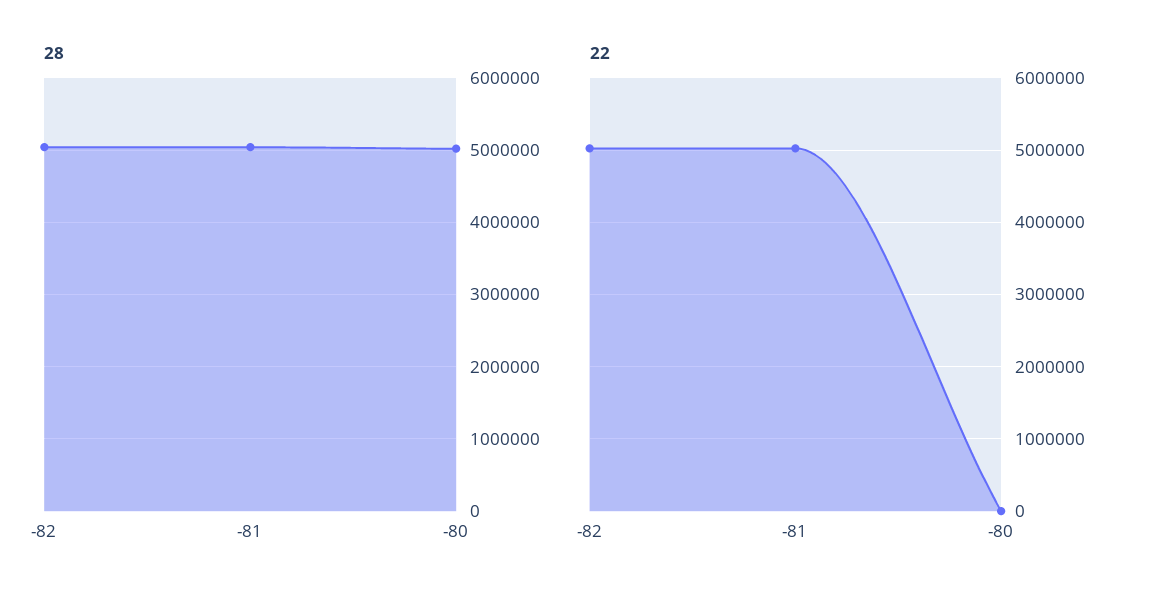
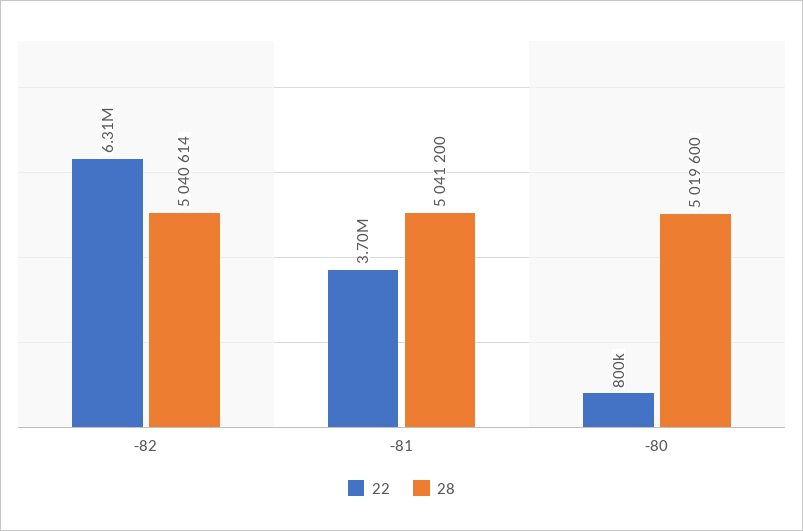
  {
    "28": {
      "-82": 5040614,
      "-81": 5041200,
      "-80": 5019600
    },
    "22": {
-     "-82": 5000000,
+     "-82": 6310000,
-     "-81": 5000000,
+     "-81": 3700000,
-     "-80": 0
+     "-80": 800000
    }
  }

